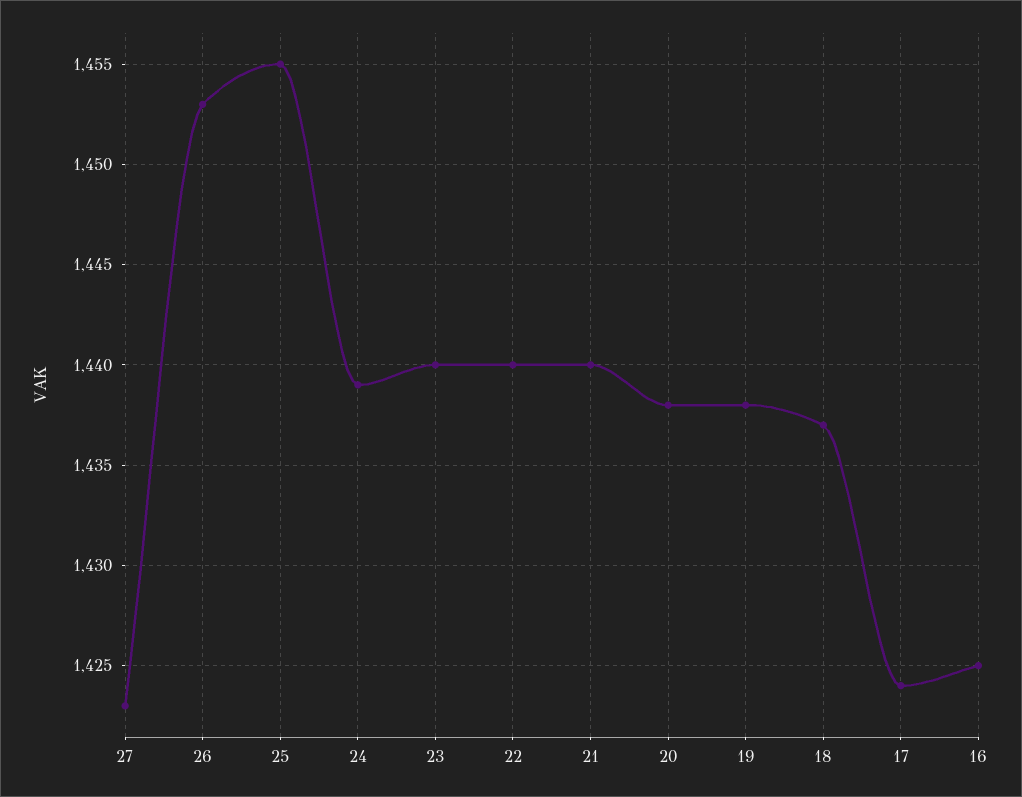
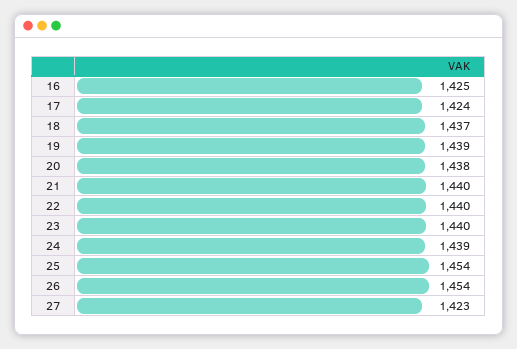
  {
    "27": 1423,
-   "26": 1453,
+   "26": 1454,
-   "25": 1455,
+   "25": 1454,
    "24": 1439,
    "23": 1440,
    "22": 1440,
    "21": 1440,
    "20": 1438,
-   "19": 1438,
+   "19": 1439,
    "18": 1437,
    "17": 1424,
    "16": 1425
  }

